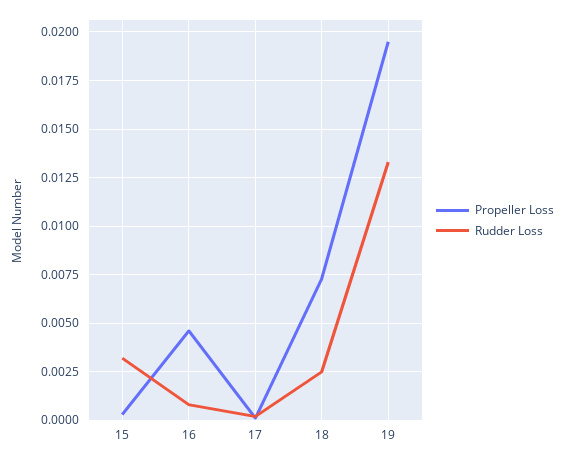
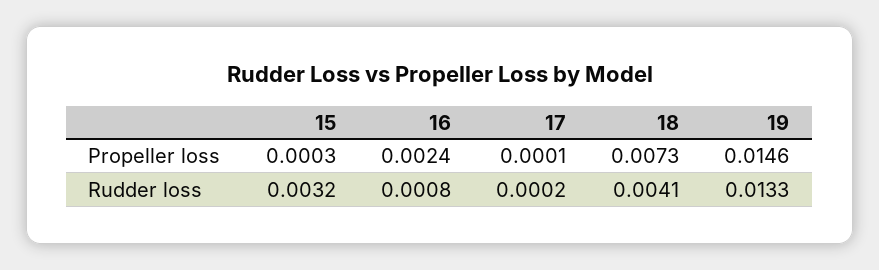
  {
    "Propeller Loss": {
      "15": 0.0003,
-     "16": 0.0045,
+     "16": 0.0024,
      "17": 0.0001,
      "18": 0.0073,
-     "19": 0.0195
+     "19": 0.0146
    },
    "Rudder Loss": {
      "15": 0.0032,
      "16": 0.0008,
      "17": 0.0002,
-     "18": 0.0025,
+     "18": 0.0041,
      "19": 0.0133
    }
  }

